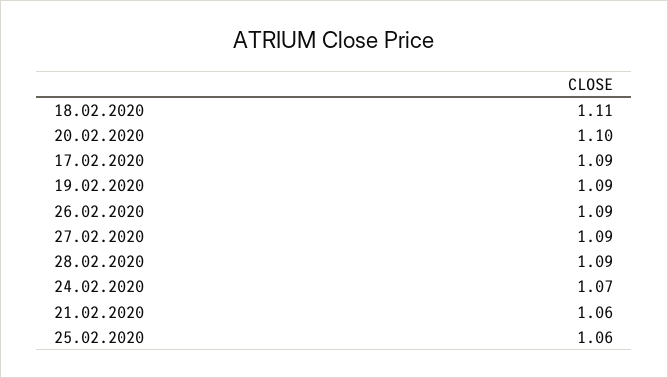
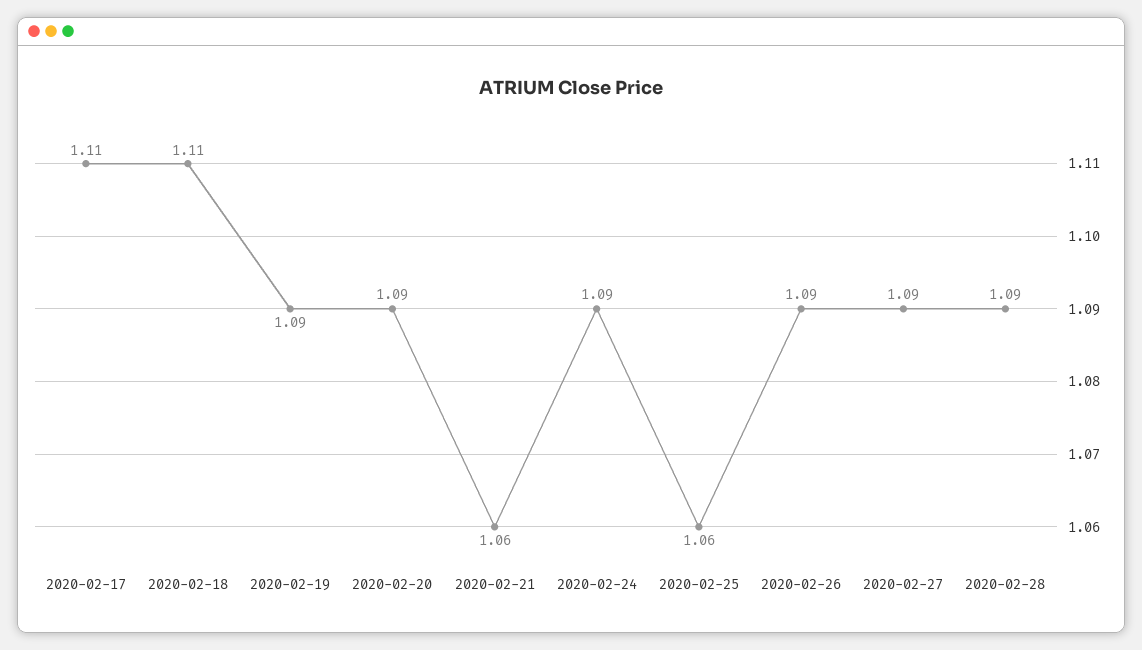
  {
    "18.02.2020": 1.11,
-   "20.02.2020": 1.1,
+   "20.02.2020": 1.09,
-   "17.02.2020": 1.09,
+   "17.02.2020": 1.11,
    "19.02.2020": 1.09,
    "26.02.2020": 1.09,
    "27.02.2020": 1.09,
    "28.02.2020": 1.09,
-   "24.02.2020": 1.07,
+   "24.02.2020": 1.09,
    "21.02.2020": 1.06,
    "25.02.2020": 1.06
  }

